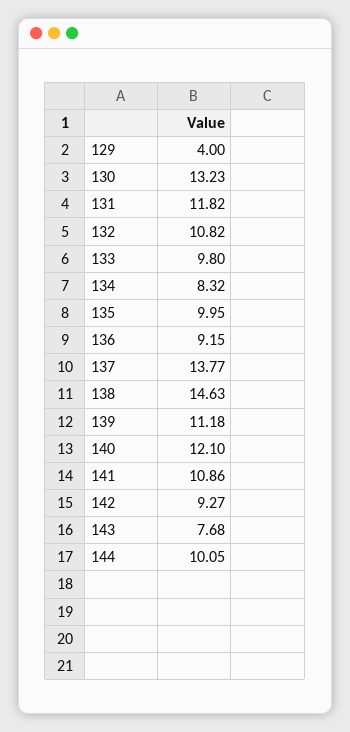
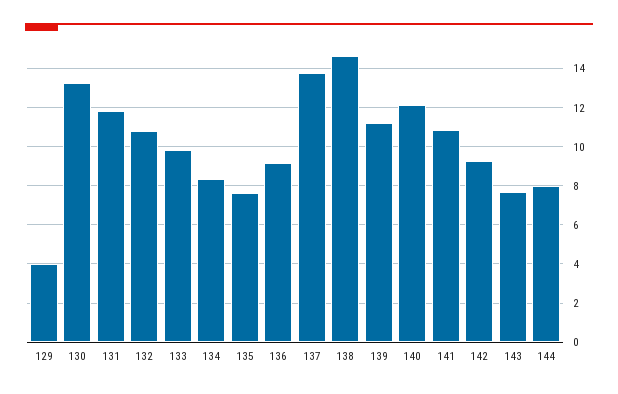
  {
    "129": 4,
    "130": 13.23,
    "131": 11.82,
    "132": 10.82,
    "133": 9.8,
    "134": 8.32,
-   "135": 9.95,
+   "135": 7.5,
    "136": 9.15,
    "137": 13.77,
    "138": 14.63,
    "139": 11.18,
    "140": 12.1,
    "141": 10.86,
    "142": 9.27,
    "143": 7.68,
-   "144": 10.05
+   "144": 8
  }

